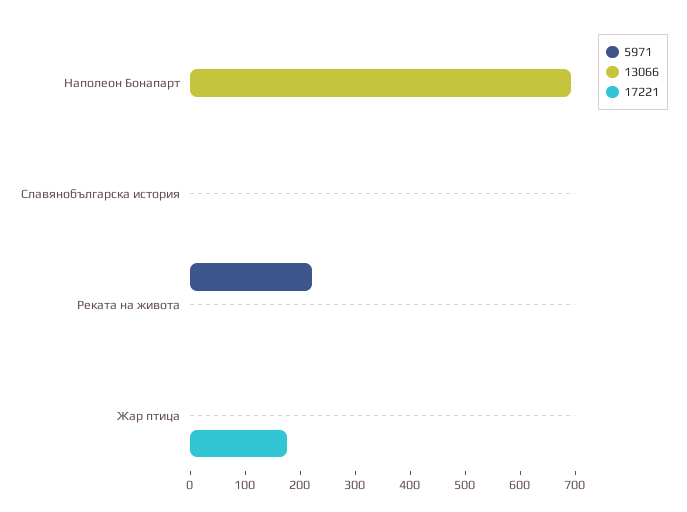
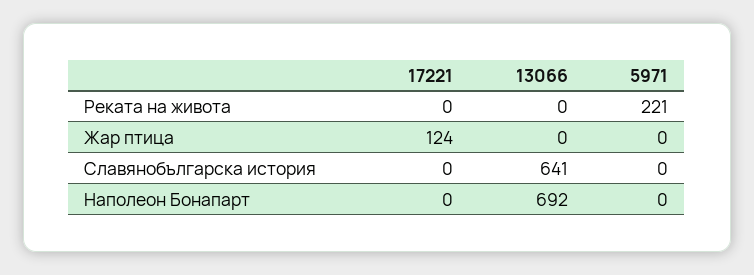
  {
    "5971": {
      "Наполеон Бонапарт": 0,
      "Славянобългарска история": 0,
      "Реката на живота": 221,
      "Жар птица": 0
    },
    "13066": {
      "Наполеон Бонапарт": 692,
-     "Славянобългарска история": 0,
+     "Славянобългарска история": 641,
      "Реката на живота": 0,
      "Жар птица": 0
    },
    "17221": {
      "Наполеон Бонапарт": 0,
      "Славянобългарска история": 0,
      "Реката на живота": 0,
-     "Жар птица": 180
+     "Жар птица": 124
    }
  }

